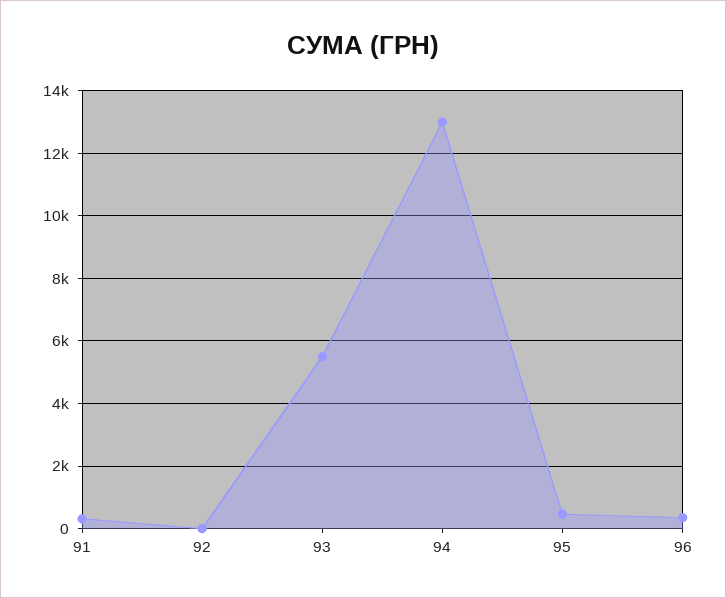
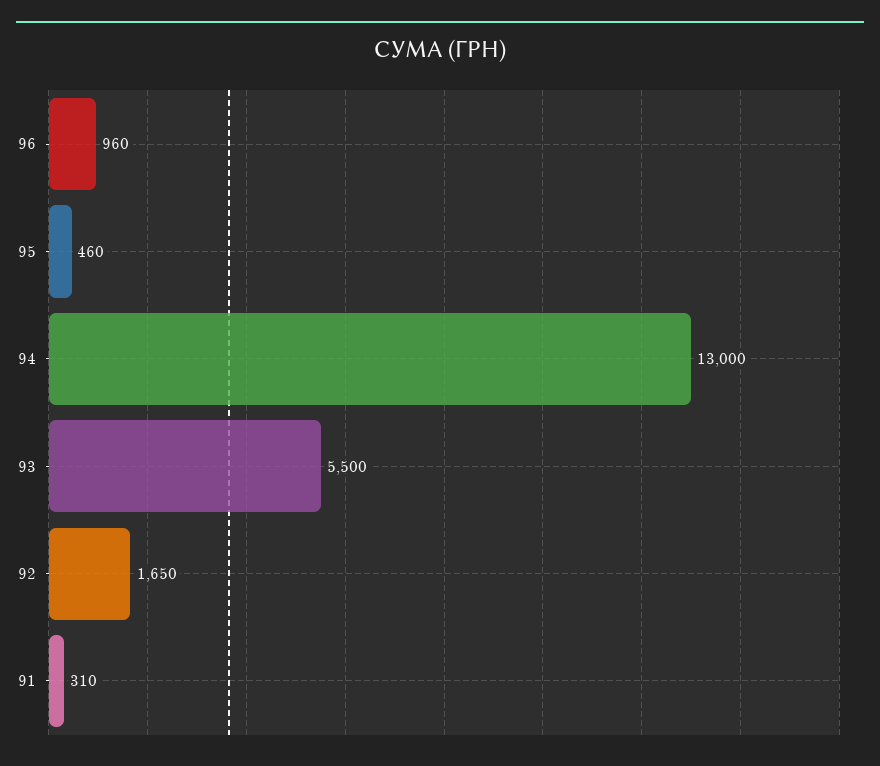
  {
    "91": 310,
-   "92": 0,
+   "92": 1650,
    "93": 5500,
    "94": 13000,
    "95": 460,
-   "96": 400
+   "96": 960
  }

